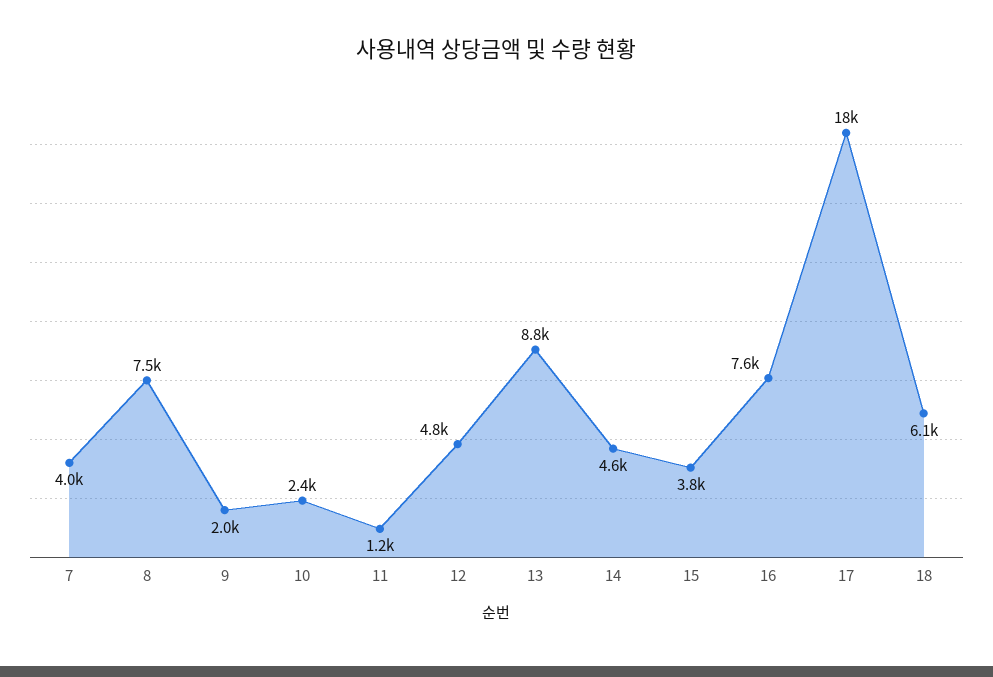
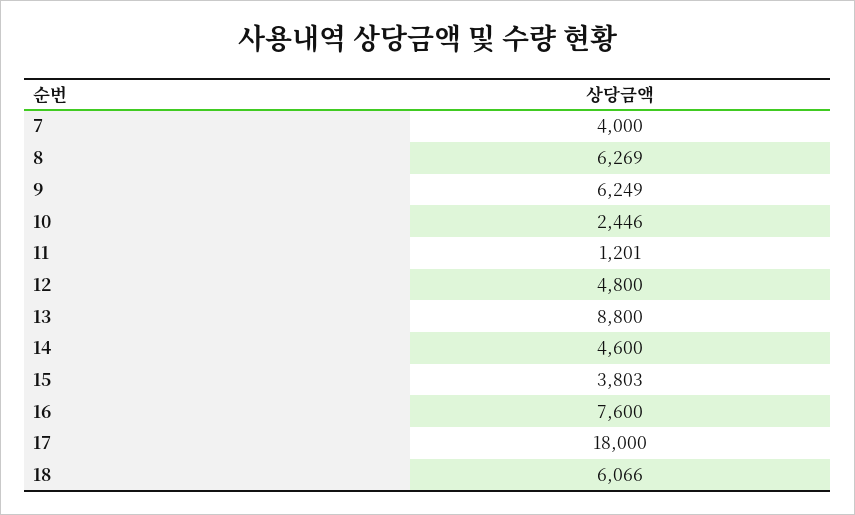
  {
    "7": 4000,
-   "8": 7500,
+   "8": 6269,
-   "9": 2000,
+   "9": 6249,
    "10": 2446,
    "11": 1201,
    "12": 4800,
    "13": 8800,
    "14": 4600,
    "15": 3803,
    "16": 7600,
    "17": 18000,
    "18": 6066
  }

